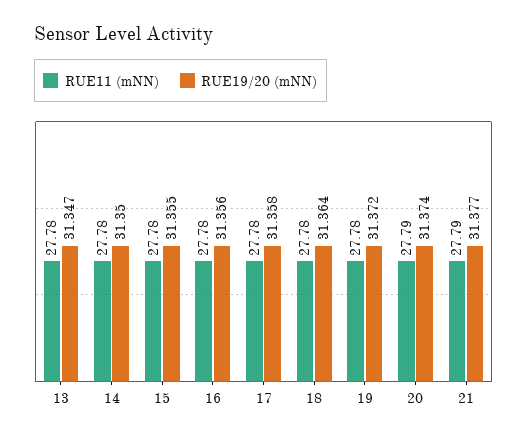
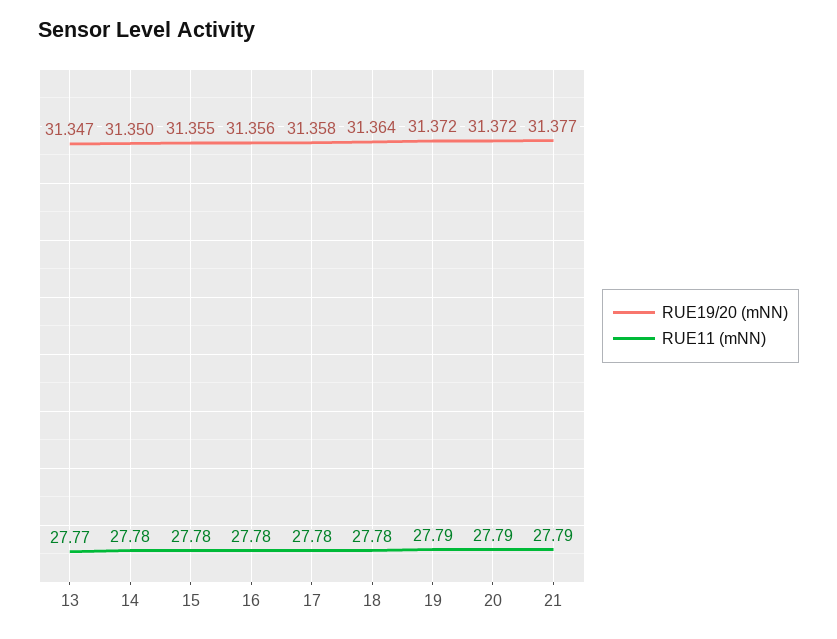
  {
    "RUE11 (mNN)": {
-     "13": 27.78,
+     "13": 27.77,
      "14": 27.78,
      "15": 27.78,
      "16": 27.78,
      "17": 27.78,
      "18": 27.78,
-     "19": 27.78,
+     "19": 27.79,
      "20": 27.79,
      "21": 27.79
    },
    "RUE19/20 (mNN)": {
      "13": 31.347,
      "14": 31.35,
      "15": 31.355,
      "16": 31.356,
      "17": 31.358,
      "18": 31.364,
      "19": 31.372,
-     "20": 31.374,
+     "20": 31.372,
      "21": 31.377
    }
  }

